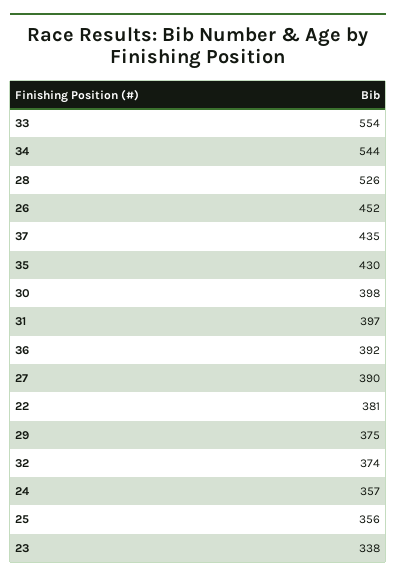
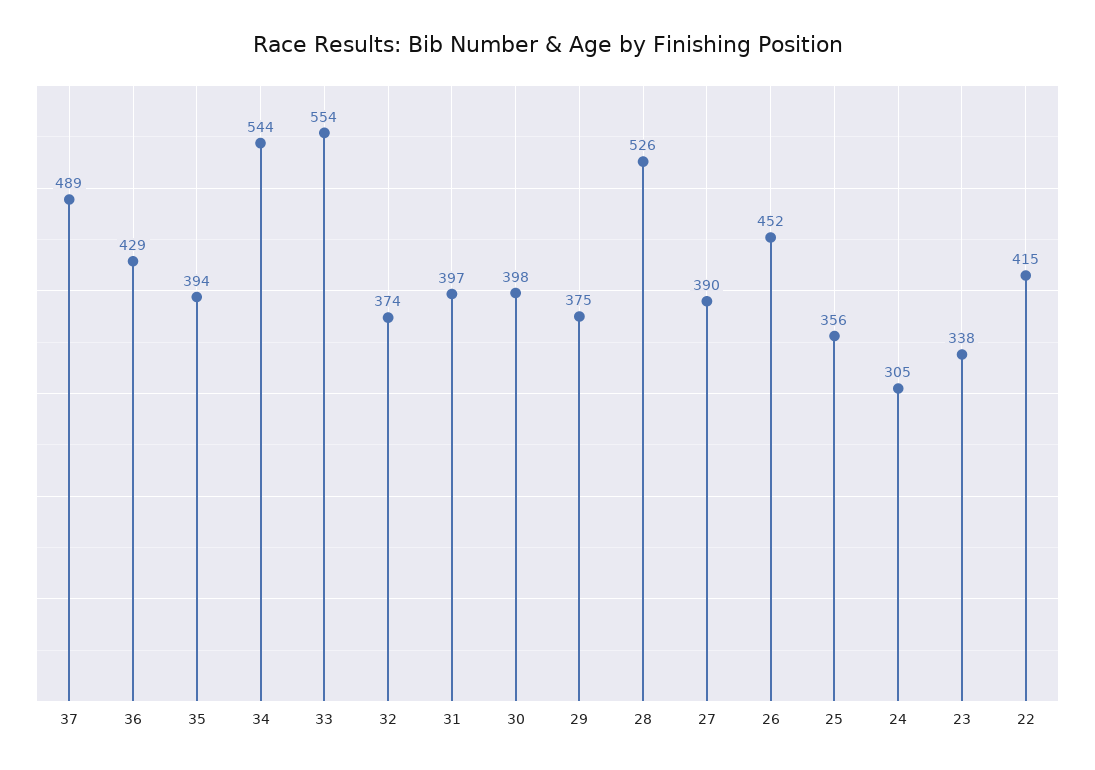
  {
    "33": 554,
    "34": 544,
    "28": 526,
    "26": 452,
-   "37": 435,
+   "37": 489,
-   "35": 430,
+   "35": 394,
    "30": 398,
    "31": 397,
-   "36": 392,
+   "36": 429,
    "27": 390,
-   "22": 381,
+   "22": 415,
    "29": 375,
    "32": 374,
-   "24": 357,
+   "24": 305,
    "25": 356,
    "23": 338
  }

